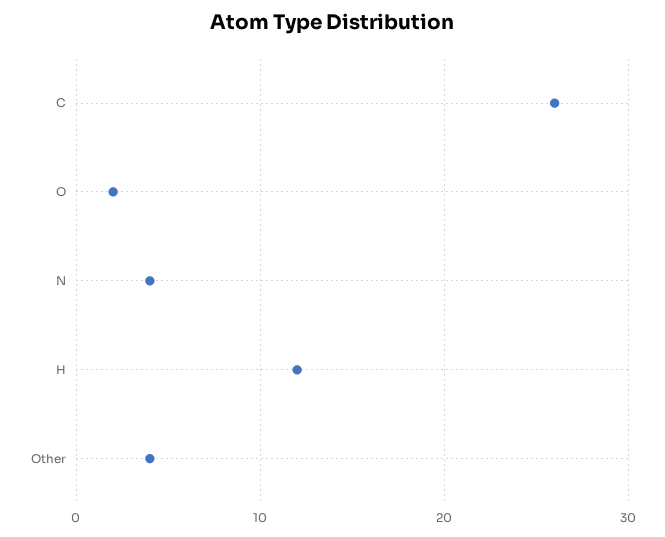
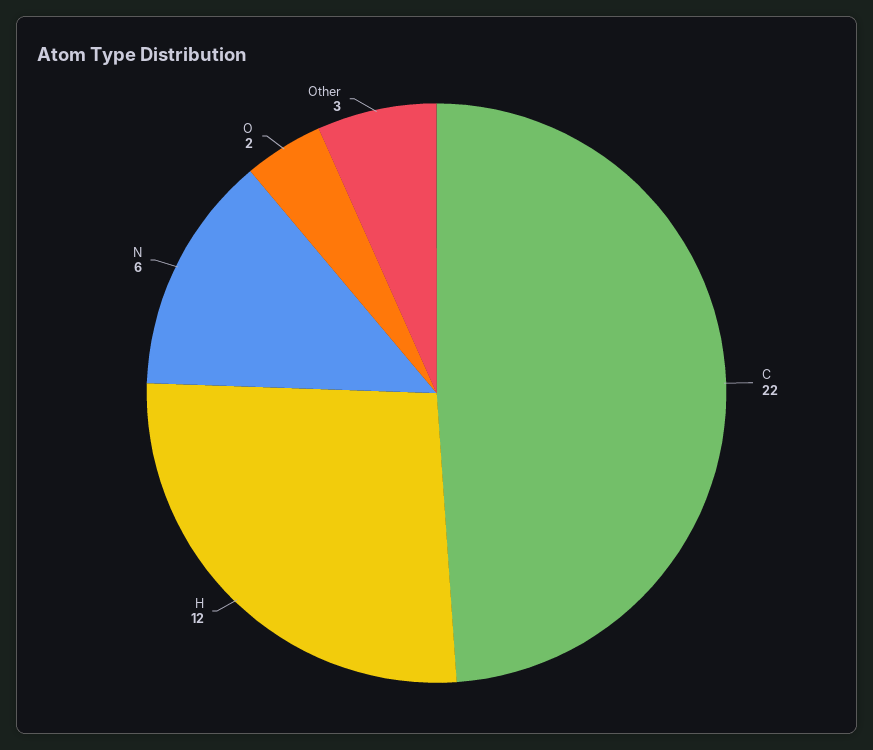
  {
-   "C": 26,
+   "C": 22,
    "O": 2,
-   "N": 4,
+   "N": 6,
    "H": 12,
-   "Other": 4
+   "Other": 3
  }

